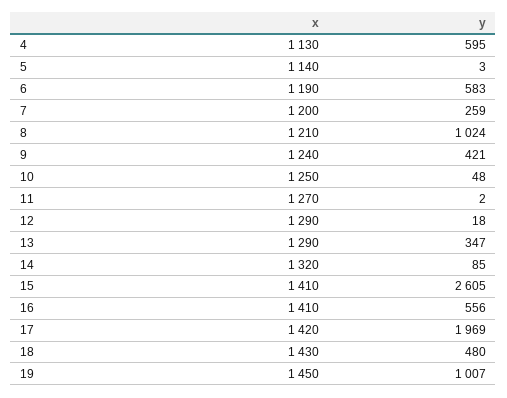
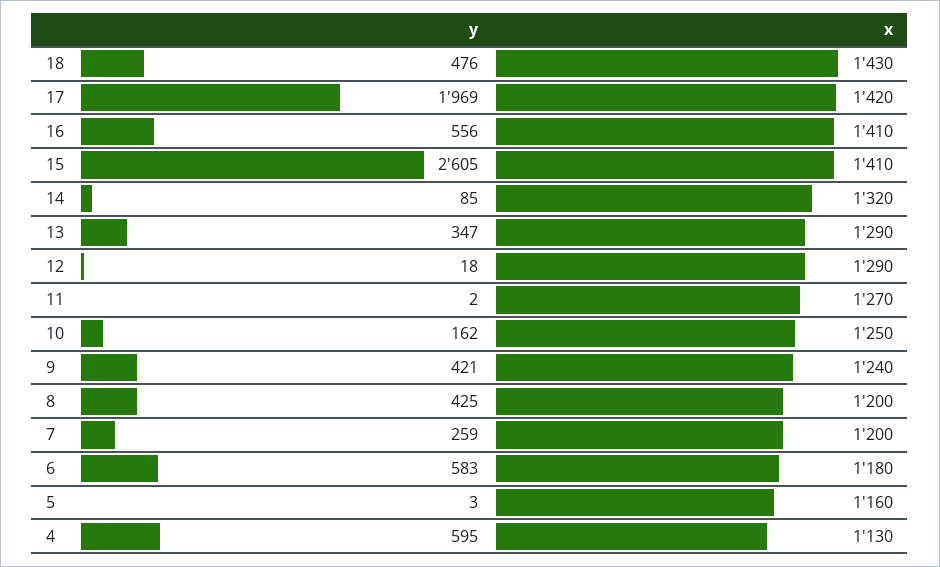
  {
    "x": {
      "4": 1130,
-     "5": 1140,
+     "5": 1160,
-     "6": 1190,
+     "6": 1180,
      "7": 1200,
-     "8": 1210,
+     "8": 1200,
      "9": 1240,
      "10": 1250,
      "11": 1270,
      "12": 1290,
      "13": 1290,
      "14": 1320,
      "15": 1410,
      "16": 1410,
      "17": 1420,
-     "18": 1430,
+     "18": 1430
-     "19": 1450
    },
    "y": {
      "4": 595,
      "5": 3,
      "6": 583,
      "7": 259,
-     "8": 1024,
+     "8": 425,
      "9": 421,
-     "10": 48,
+     "10": 162,
      "11": 2,
      "12": 18,
      "13": 347,
      "14": 85,
      "15": 2605,
      "16": 556,
      "17": 1969,
-     "18": 480,
+     "18": 476
-     "19": 1007
    }
  }

